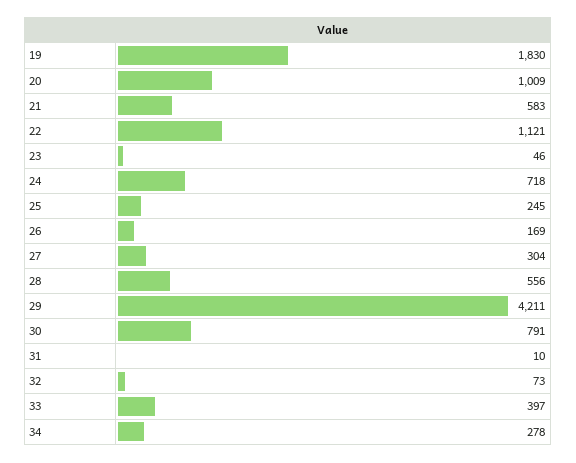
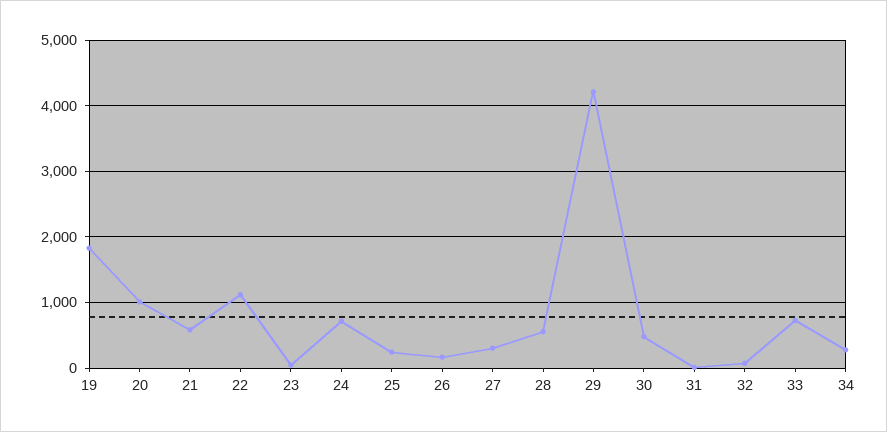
  {
    "19": 1830,
    "20": 1009,
    "21": 583,
    "22": 1121,
    "23": 46,
    "24": 718,
    "25": 245,
    "26": 169,
    "27": 304,
    "28": 556,
    "29": 4211,
-   "30": 791,
+   "30": 500,
    "31": 10,
    "32": 73,
-   "33": 397,
+   "33": 700,
    "34": 278
  }

